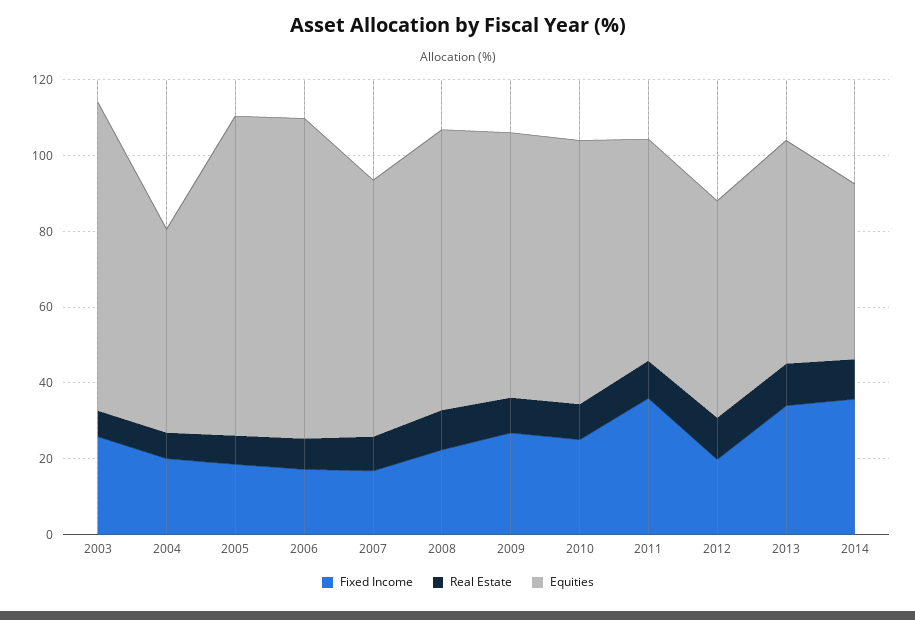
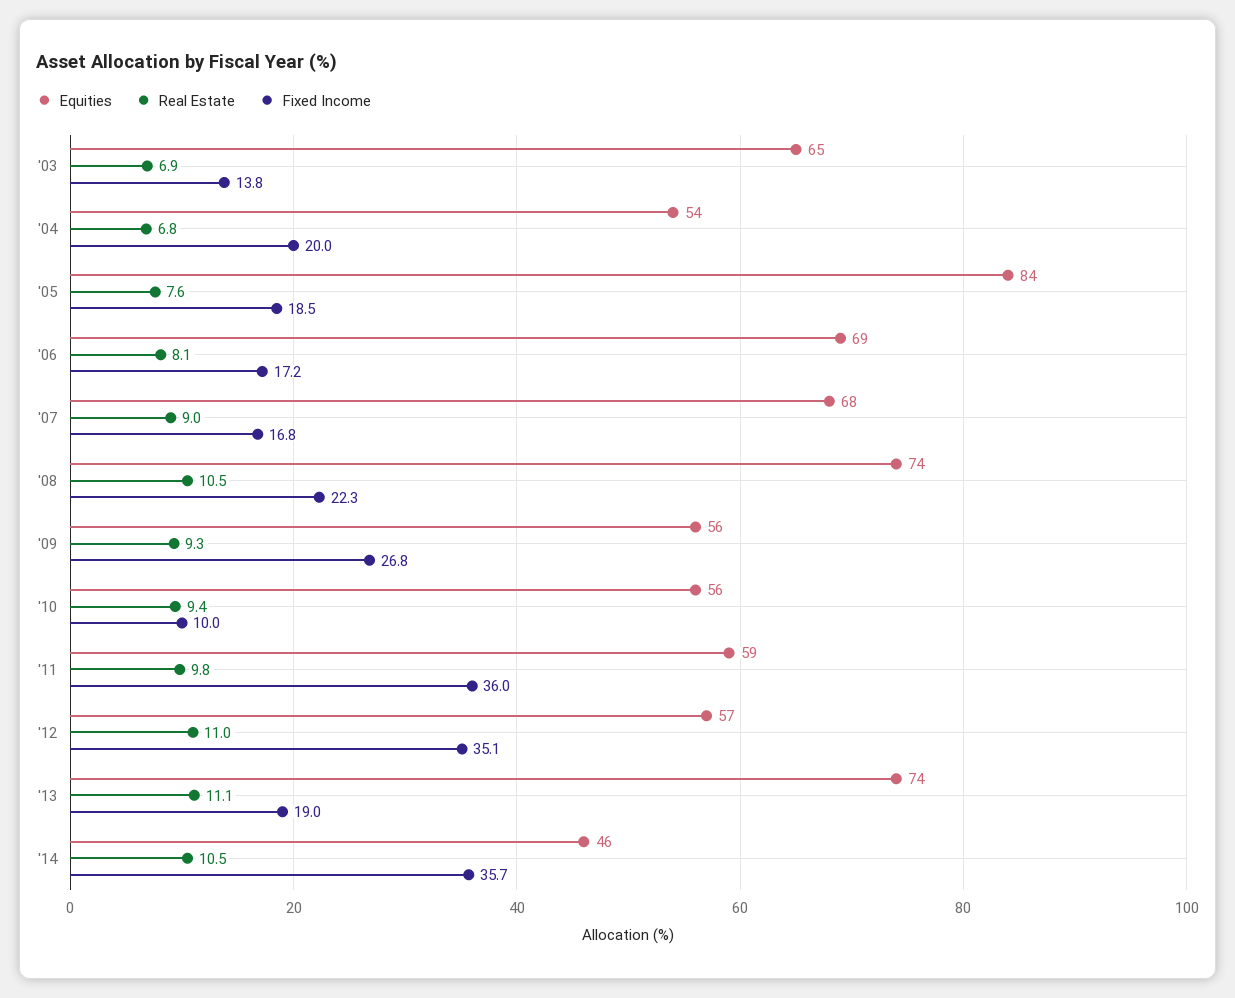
  {
    "Fixed Income": {
-     "2003": 25,
+     "2003": 13.8,
      "2004": 20,
      "2005": 18.5,
      "2006": 17.2,
      "2007": 16.8,
      "2008": 22.3,
      "2009": 26.8,
-     "2010": 25,
+     "2010": 10,
      "2011": 36,
-     "2012": 20,
+     "2012": 35.1,
-     "2013": 35,
+     "2013": 19,
      "2014": 35.7
    },
    "Real Estate": {
      "2003": 6.9,
      "2004": 6.8,
      "2005": 7.6,
      "2006": 8.1,
      "2007": 9,
      "2008": 10.5,
      "2009": 9.3,
      "2010": 9.4,
      "2011": 9.8,
      "2012": 11,
      "2013": 11.1,
      "2014": 10.5
    },
    "Equities": {
-     "2003": 80,
+     "2003": 65,
      "2004": 54,
      "2005": 84,
-     "2006": 85,
+     "2006": 69,
      "2007": 68,
      "2008": 74,
-     "2009": 70,
+     "2009": 56,
-     "2010": 70,
+     "2010": 56,
      "2011": 59,
      "2012": 57,
-     "2013": 60,
+     "2013": 74,
      "2014": 46
    }
  }

